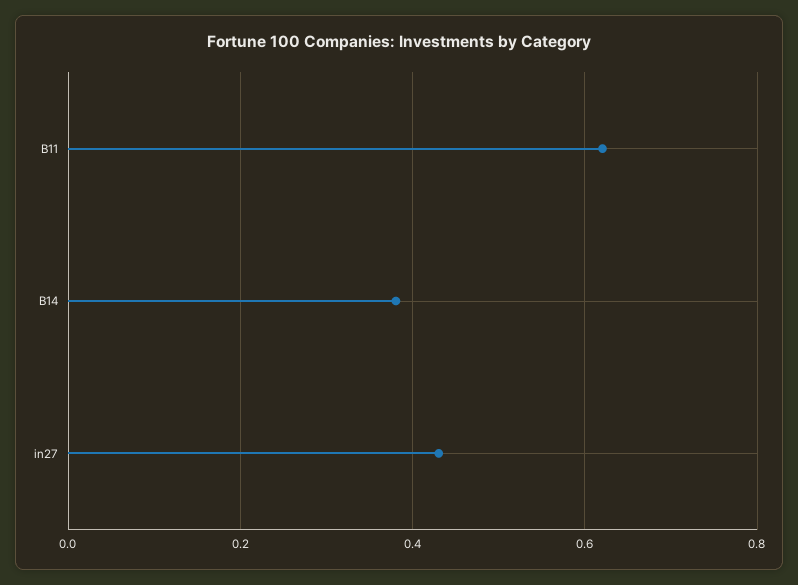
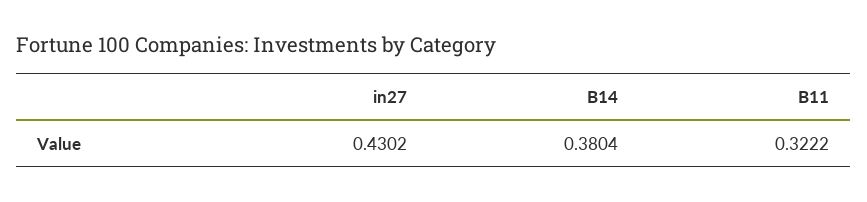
  {
-   "B11": 0.62,
+   "B11": 0.3222,
    "B14": 0.3804,
    "in27": 0.4302
  }

